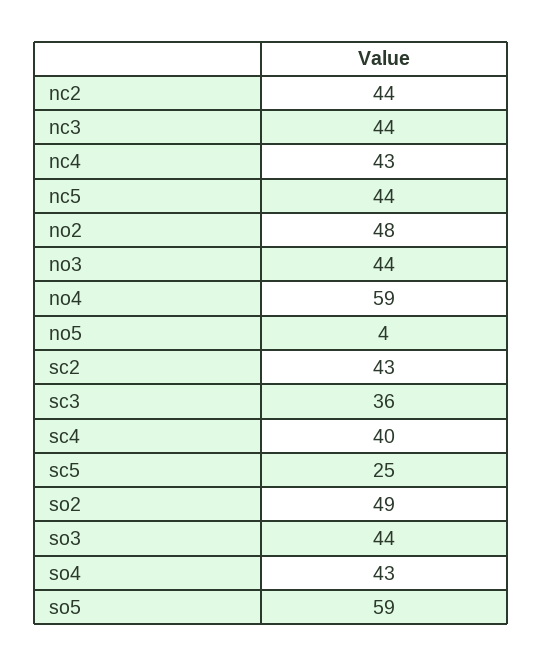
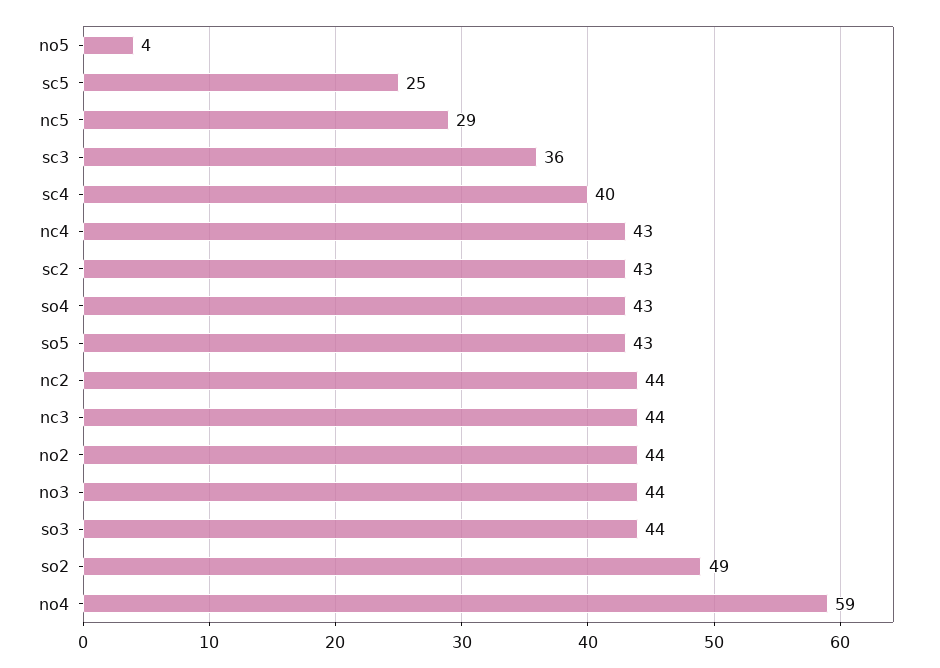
  {
    "nc2": 44,
    "nc3": 44,
    "nc4": 43,
-   "nc5": 44,
+   "nc5": 29,
-   "no2": 48,
+   "no2": 44,
    "no3": 44,
    "no4": 59,
    "no5": 4,
    "sc2": 43,
    "sc3": 36,
    "sc4": 40,
    "sc5": 25,
    "so2": 49,
    "so3": 44,
    "so4": 43,
-   "so5": 59
+   "so5": 43
  }

